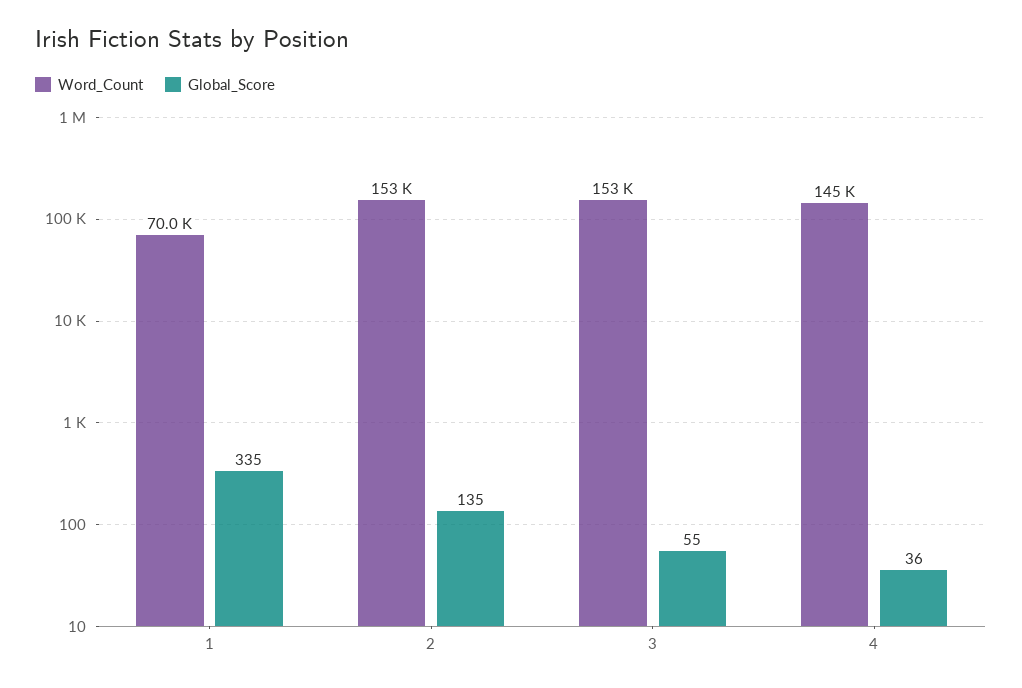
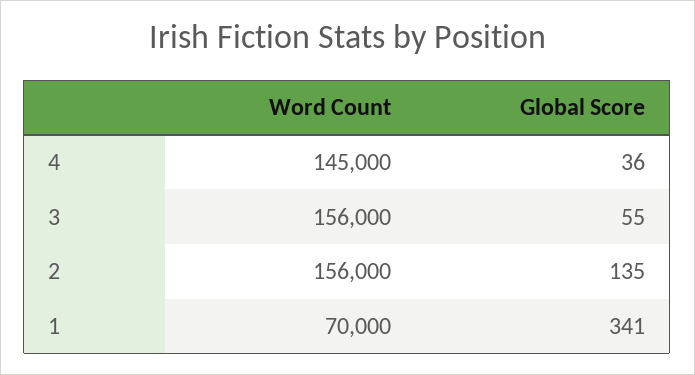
  {
    "Word_Count": {
      "1": 70000,
-     "2": 153000,
+     "2": 156000,
-     "3": 153000,
+     "3": 156000,
      "4": 145000
    },
    "Global_Score": {
-     "1": 335,
+     "1": 341,
      "2": 135,
      "3": 55,
      "4": 36
    }
  }

